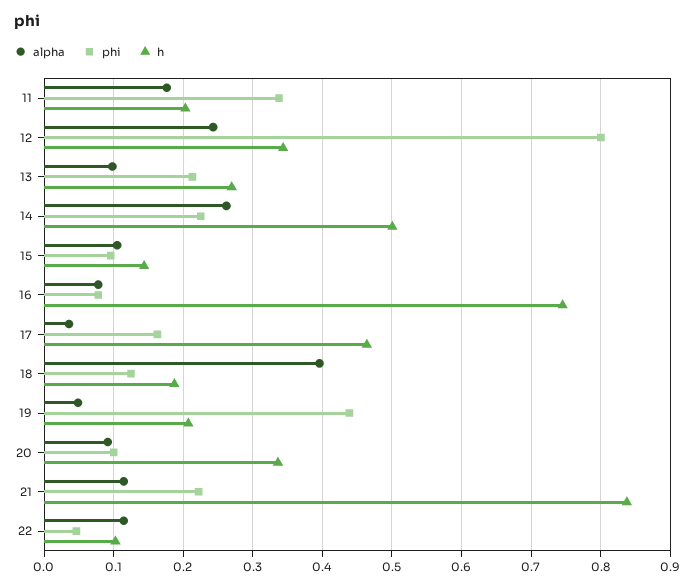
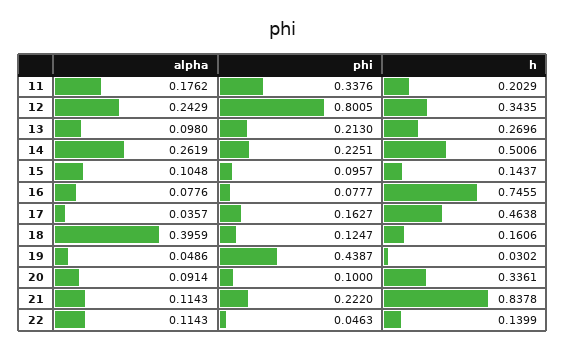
  {
    "alpha": {
      "11": 0.1762,
      "12": 0.2429,
      "13": 0.098,
      "14": 0.2619,
      "15": 0.1048,
      "16": 0.0776,
      "17": 0.0357,
      "18": 0.3959,
      "19": 0.0486,
      "20": 0.0914,
      "21": 0.1143,
      "22": 0.1143
    },
    "phi": {
      "11": 0.3376,
      "12": 0.8005,
      "13": 0.213,
      "14": 0.2251,
      "15": 0.0957,
      "16": 0.0777,
      "17": 0.1627,
      "18": 0.1247,
      "19": 0.4387,
      "20": 0.1,
      "21": 0.222,
      "22": 0.0463
    },
    "h": {
      "11": 0.2029,
      "12": 0.3435,
      "13": 0.2696,
      "14": 0.5006,
      "15": 0.1437,
      "16": 0.7455,
      "17": 0.4638,
-     "18": 0.19,
+     "18": 0.1606,
-     "19": 0.21,
+     "19": 0.0302,
      "20": 0.3361,
      "21": 0.8378,
-     "22": 0.1
+     "22": 0.1399
    }
  }

